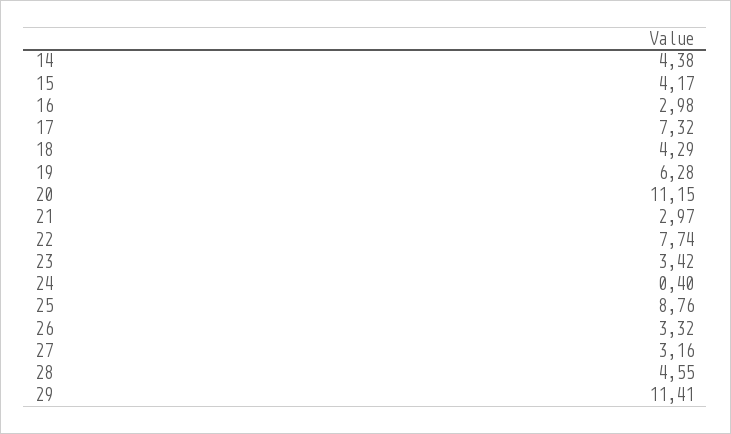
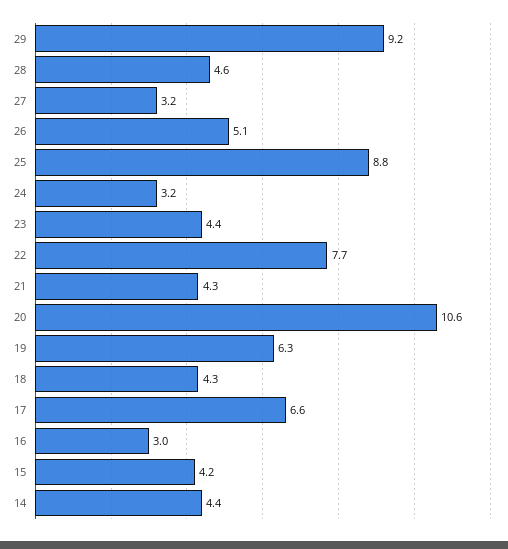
  {
    "14": 4.38,
    "15": 4.17,
    "16": 2.98,
-   "17": 7.32,
+   "17": 6.6,
    "18": 4.29,
    "19": 6.28,
-   "20": 11.15,
+   "20": 10.6,
-   "21": 2.97,
+   "21": 4.3,
    "22": 7.74,
-   "23": 3.42,
+   "23": 4.4,
-   "24": 0.4,
+   "24": 3.2,
    "25": 8.76,
-   "26": 3.32,
+   "26": 5.1,
    "27": 3.16,
    "28": 4.55,
-   "29": 11.41
+   "29": 9.2
  }

